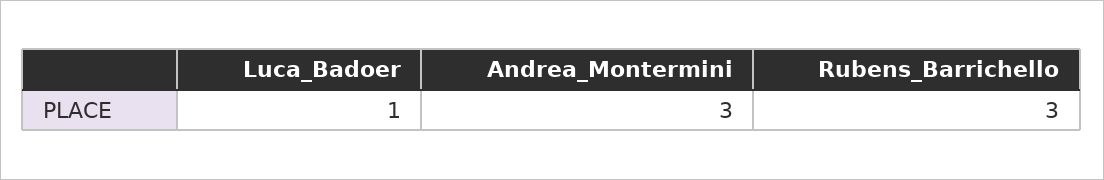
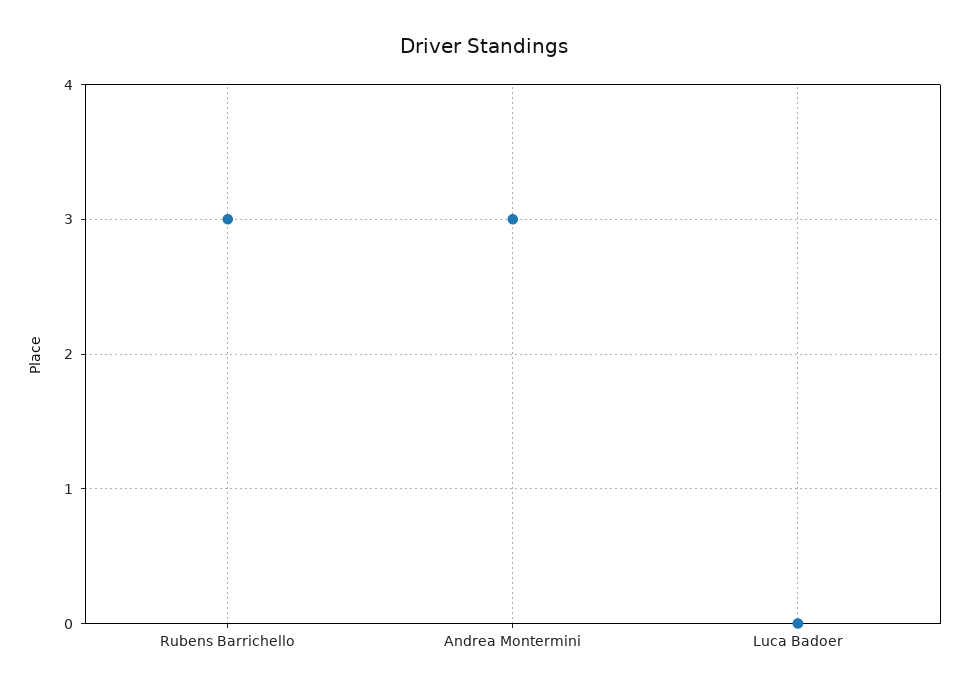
  {
-   "Luca_Badoer": 1,
+   "Luca_Badoer": 0,
    "Andrea_Montermini": 3,
    "Rubens_Barrichello": 3
  }

